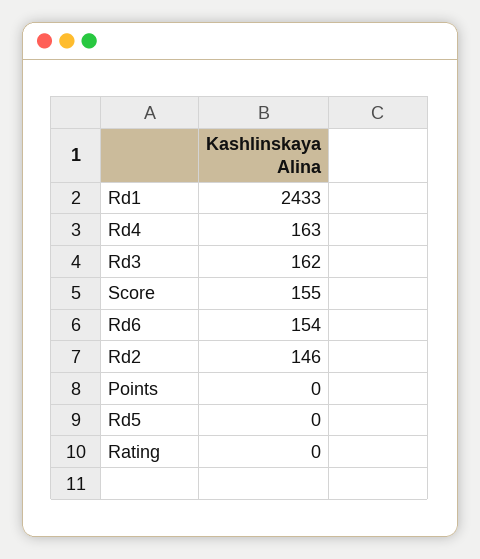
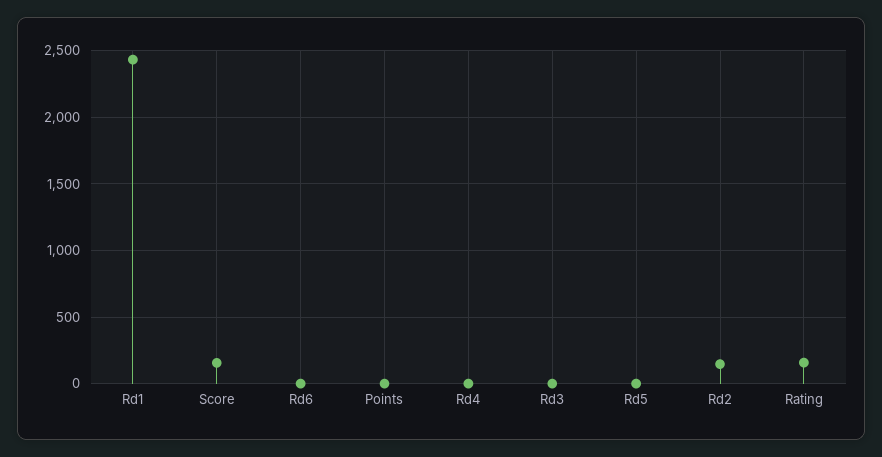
  {
    "Rd1": 2433,
-   "Rd4": 163,
+   "Rd4": 0,
-   "Rd3": 162,
+   "Rd3": 0,
    "Score": 155,
-   "Rd6": 154,
+   "Rd6": 0,
    "Rd2": 146,
    "Points": 0,
    "Rd5": 0,
-   "Rating": 0
+   "Rating": 150
  }

